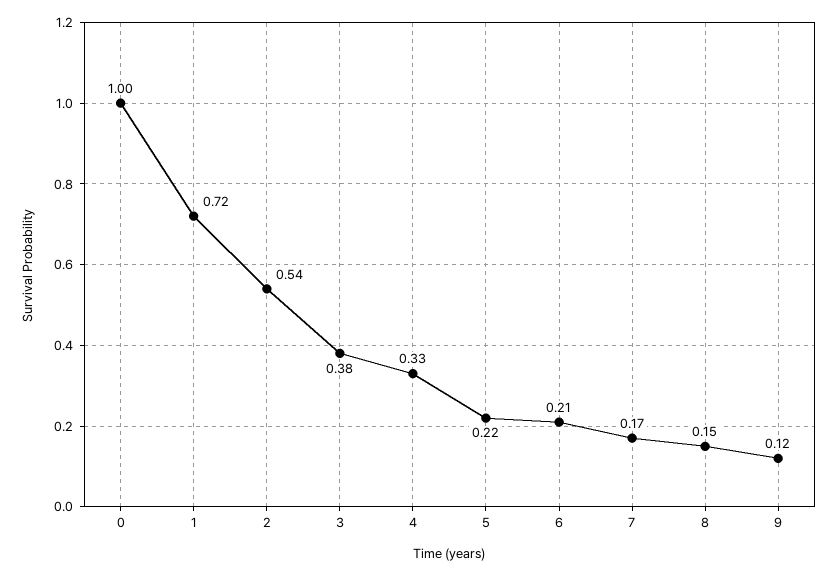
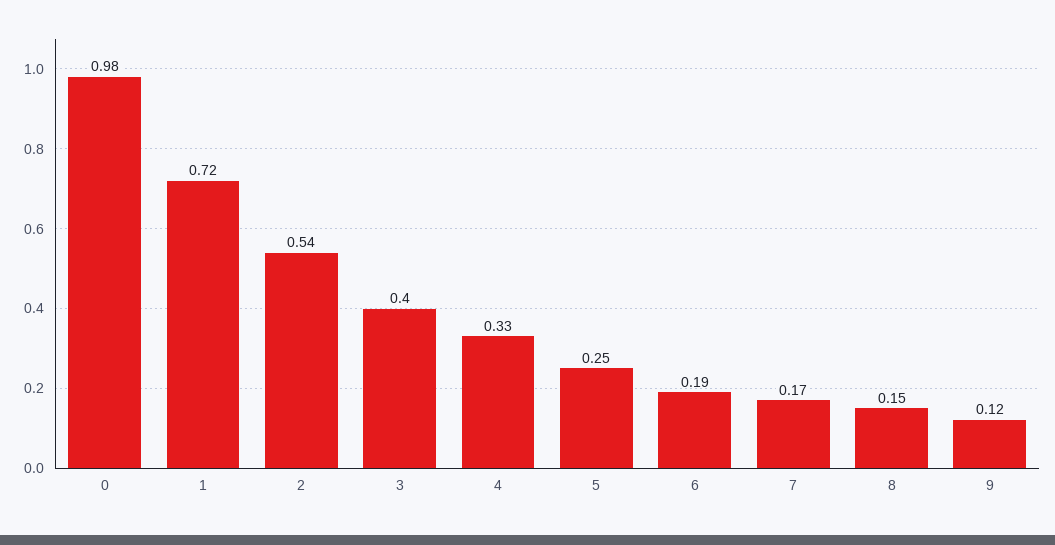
  {
-   "0": 1,
+   "0": 0.98,
    "1": 0.72,
    "2": 0.54,
-   "3": 0.38,
+   "3": 0.4,
    "4": 0.33,
-   "5": 0.22,
+   "5": 0.25,
-   "6": 0.21,
+   "6": 0.19,
    "7": 0.17,
    "8": 0.15,
    "9": 0.12
  }

